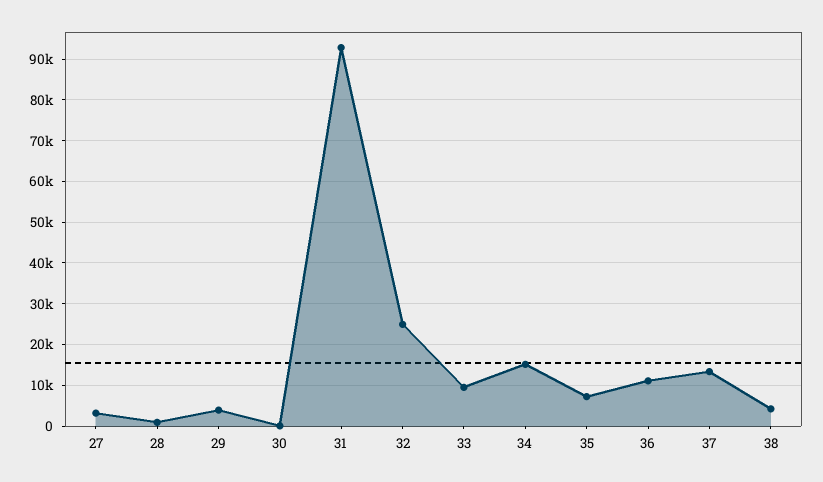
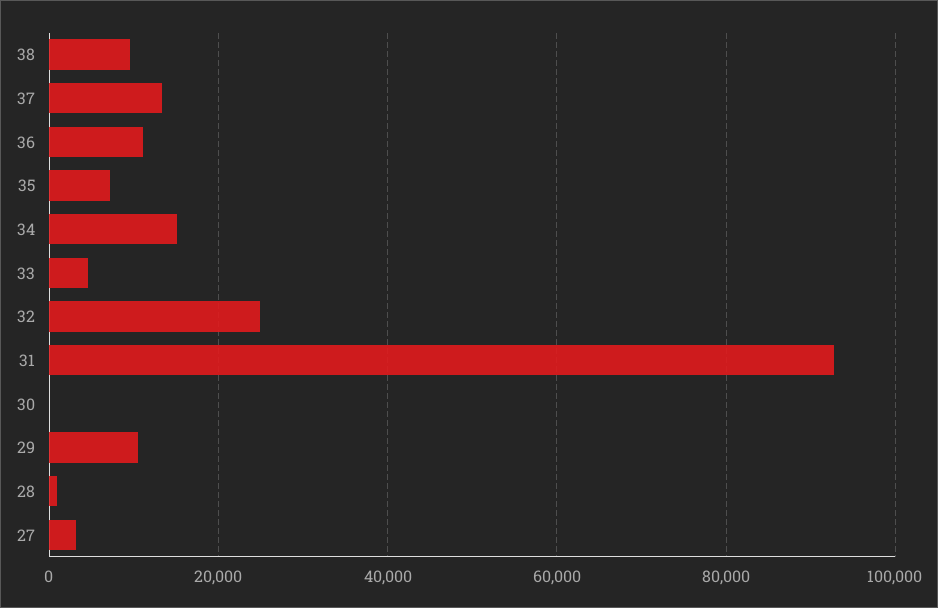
  {
    "27": 4000,
    "28": 0,
-   "29": 4000,
+   "29": 10000,
    "30": 0,
    "31": 92000,
    "32": 24000,
-   "33": 10000,
+   "33": 4000,
    "34": 16000,
    "35": 8000,
    "36": 12000,
    "37": 14000,
-   "38": 4000
+   "38": 10000
  }

